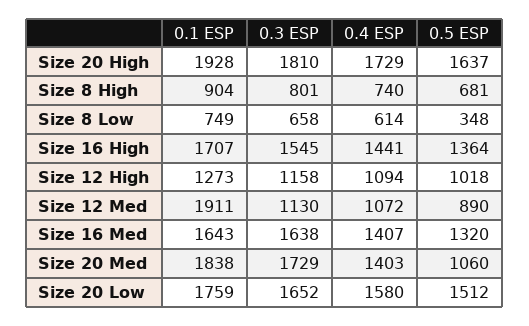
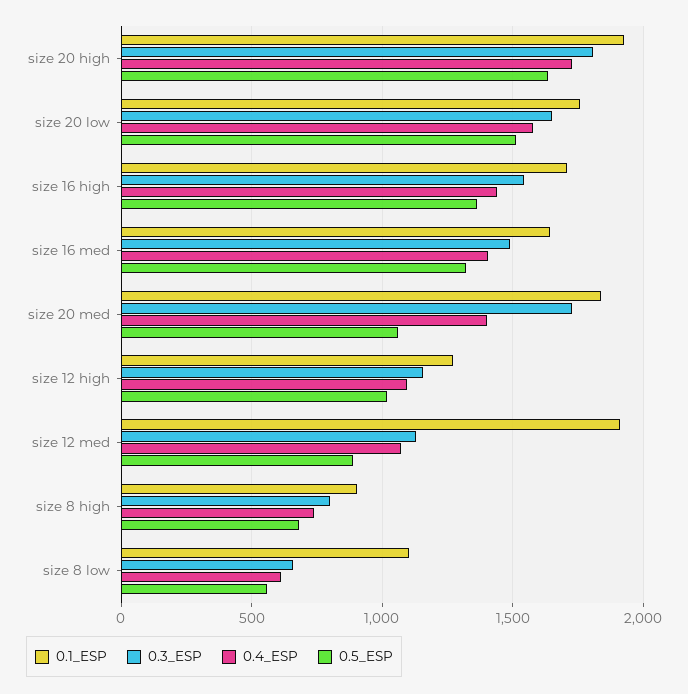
  {
    "0.1 ESP": {
      "Size 20 High": 1928,
      "Size 8 High": 904,
-     "Size 8 Low": 749,
+     "Size 8 Low": 1100,
      "Size 16 High": 1707,
      "Size 12 High": 1273,
      "Size 12 Med": 1911,
      "Size 16 Med": 1643,
      "Size 20 Med": 1838,
      "Size 20 Low": 1759
    },
    "0.3 ESP": {
      "Size 20 High": 1810,
      "Size 8 High": 801,
      "Size 8 Low": 658,
      "Size 16 High": 1545,
      "Size 12 High": 1158,
      "Size 12 Med": 1130,
-     "Size 16 Med": 1638,
+     "Size 16 Med": 1500,
      "Size 20 Med": 1729,
      "Size 20 Low": 1652
    },
    "0.4 ESP": {
      "Size 20 High": 1729,
      "Size 8 High": 740,
      "Size 8 Low": 614,
      "Size 16 High": 1441,
      "Size 12 High": 1094,
      "Size 12 Med": 1072,
      "Size 16 Med": 1407,
      "Size 20 Med": 1403,
      "Size 20 Low": 1580
    },
    "0.5 ESP": {
      "Size 20 High": 1637,
      "Size 8 High": 681,
-     "Size 8 Low": 348,
+     "Size 8 Low": 550,
      "Size 16 High": 1364,
      "Size 12 High": 1018,
      "Size 12 Med": 890,
      "Size 16 Med": 1320,
      "Size 20 Med": 1060,
      "Size 20 Low": 1512
    }
  }

